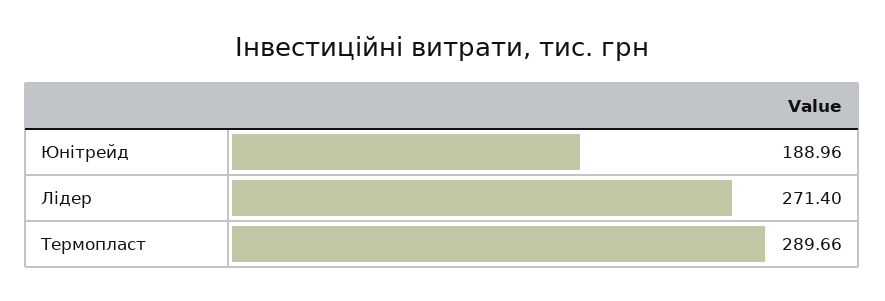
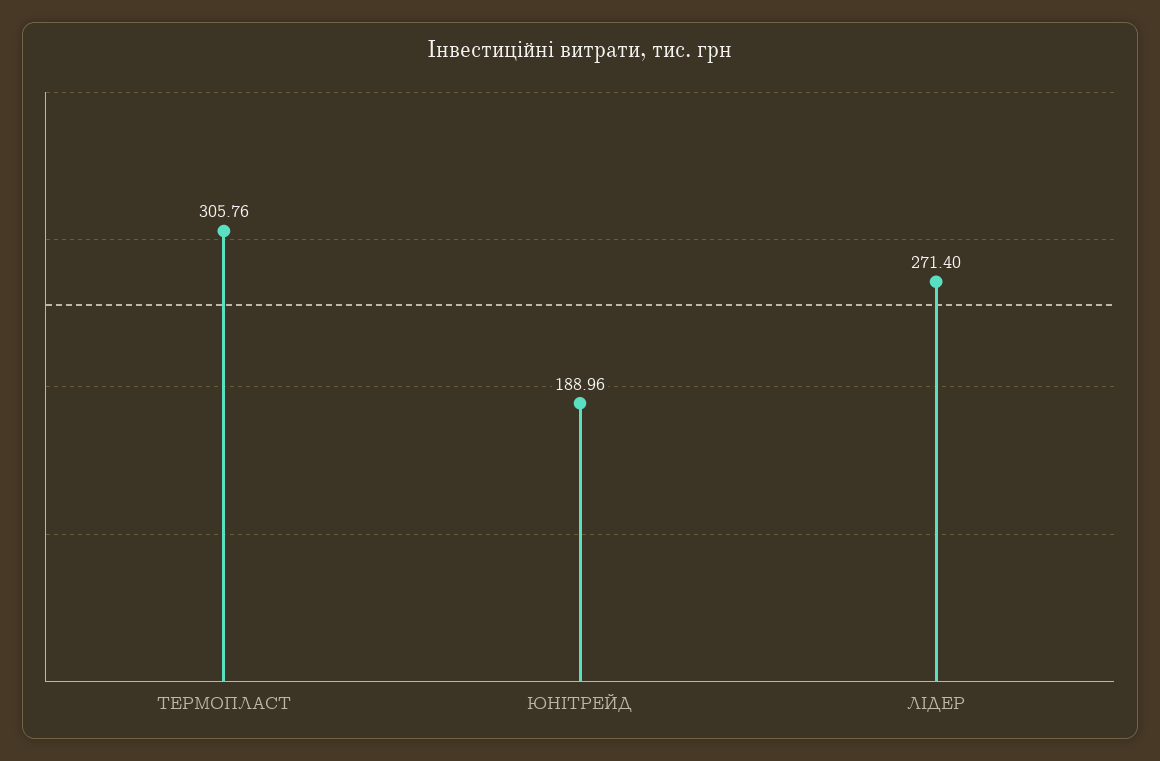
  {
    "Юнітрейд": 188.96,
    "Лідер": 271.4,
-   "Термопласт": 289.66
+   "Термопласт": 305.76
  }

